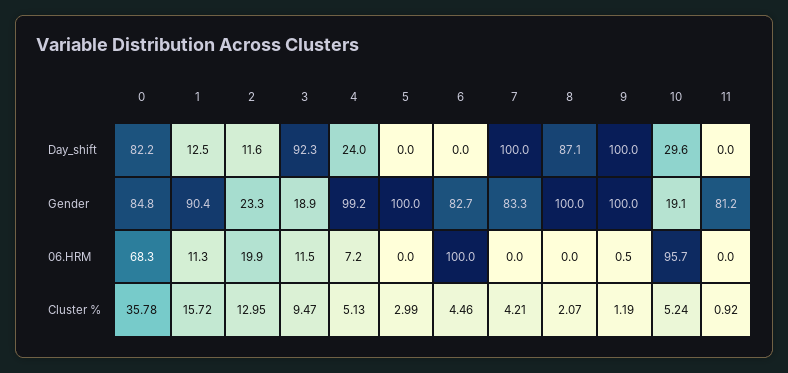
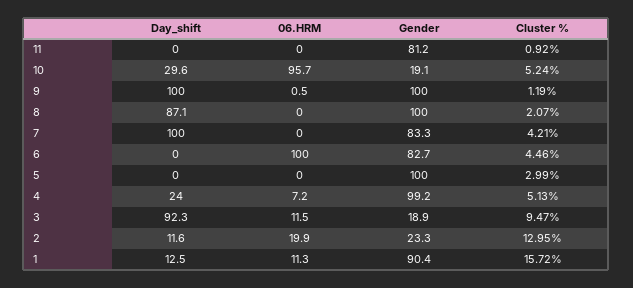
  {
-   "0": {
-     "Day_shift": 82.2,
-     "Gender": 84.8,
-     "06.HRM": 68.3,
-     "Cluster %": 35.78
-   },
    "1": {
      "Day_shift": 12.5,
      "Gender": 90.4,
      "06.HRM": 11.3,
      "Cluster %": 15.72
    },
    "2": {
      "Day_shift": 11.6,
      "Gender": 23.3,
      "06.HRM": 19.9,
      "Cluster %": 12.95
    },
    "3": {
      "Day_shift": 92.3,
      "Gender": 18.9,
      "06.HRM": 11.5,
      "Cluster %": 9.47
    },
    "4": {
      "Day_shift": 24,
      "Gender": 99.2,
      "06.HRM": 7.2,
      "Cluster %": 5.13
    },
    "5": {
      "Day_shift": 0,
      "Gender": 100,
      "06.HRM": 0,
      "Cluster %": 2.99
    },
    "6": {
      "Day_shift": 0,
      "Gender": 82.7,
      "06.HRM": 100,
      "Cluster %": 4.46
    },
    "7": {
      "Day_shift": 100,
      "Gender": 83.3,
      "06.HRM": 0,
      "Cluster %": 4.21
    },
    "8": {
      "Day_shift": 87.1,
      "Gender": 100,
      "06.HRM": 0,
      "Cluster %": 2.07
    },
    "9": {
      "Day_shift": 100,
      "Gender": 100,
      "06.HRM": 0.5,
      "Cluster %": 1.19
    },
    "10": {
      "Day_shift": 29.6,
      "Gender": 19.1,
      "06.HRM": 95.7,
      "Cluster %": 5.24
    },
    "11": {
      "Day_shift": 0,
      "Gender": 81.2,
      "06.HRM": 0,
      "Cluster %": 0.92
    }
  }

